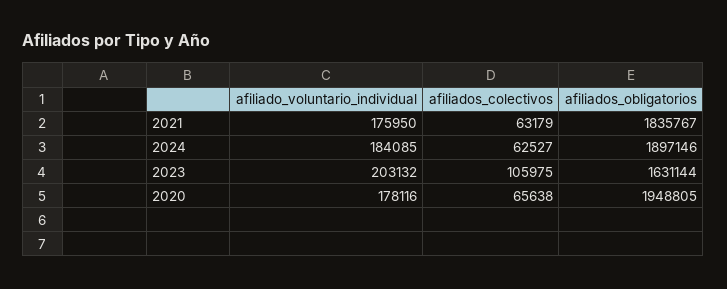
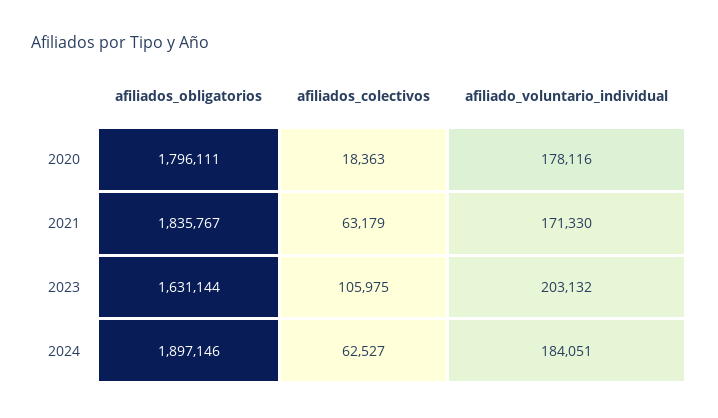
  {
    "afiliado_voluntario_individual": {
-     "2021": 175950,
+     "2021": 171330,
-     "2024": 184085,
+     "2024": 184051,
      "2023": 203132,
      "2020": 178116
    },
    "afiliados_colectivos": {
      "2021": 63179,
      "2024": 62527,
      "2023": 105975,
-     "2020": 65638
+     "2020": 18363
    },
    "afiliados_obligatorios": {
      "2021": 1835767,
      "2024": 1897146,
      "2023": 1631144,
-     "2020": 1948805
+     "2020": 1796111
    }
  }

